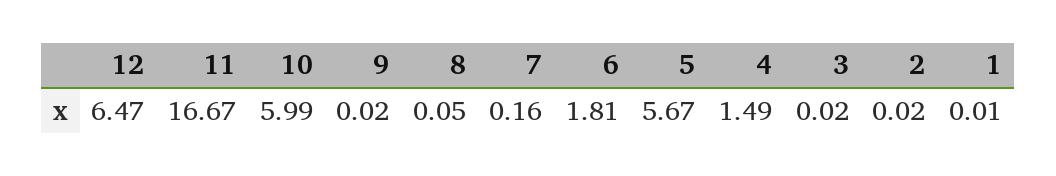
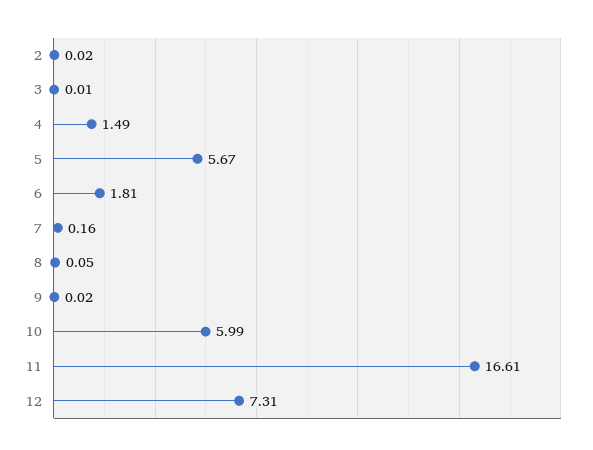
  {
-   "12": 6.47,
+   "12": 7.31,
-   "11": 16.67,
+   "11": 16.61,
    "10": 5.99,
    "9": 0.02,
    "8": 0.05,
    "7": 0.16,
    "6": 1.81,
    "5": 5.67,
    "4": 1.49,
-   "3": 0.02,
+   "3": 0.01,
-   "2": 0.02,
+   "2": 0.02
-   "1": 0.01
  }

